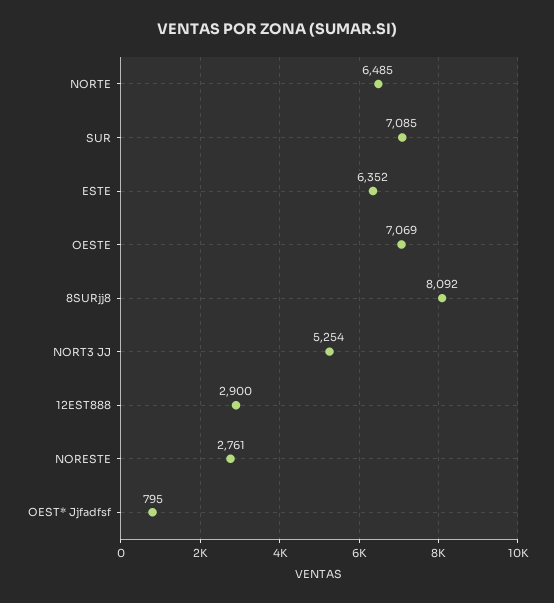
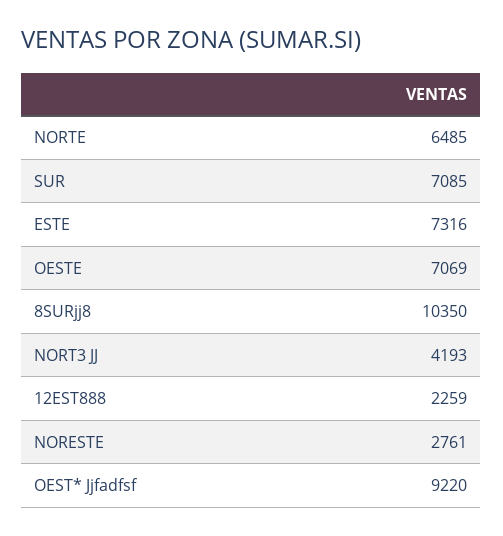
  {
    "NORTE": 6485,
    "SUR": 7085,
-   "ESTE": 6352,
+   "ESTE": 7316,
    "OESTE": 7069,
-   "8SURjj8": 8092,
+   "8SURjj8": 10350,
-   "NORT3 JJ": 5254,
+   "NORT3 JJ": 4193,
-   "12EST888": 2900,
+   "12EST888": 2259,
    "NORESTE": 2761,
-   "OEST* Jjfadfsf": 795
+   "OEST* Jjfadfsf": 9220
  }

